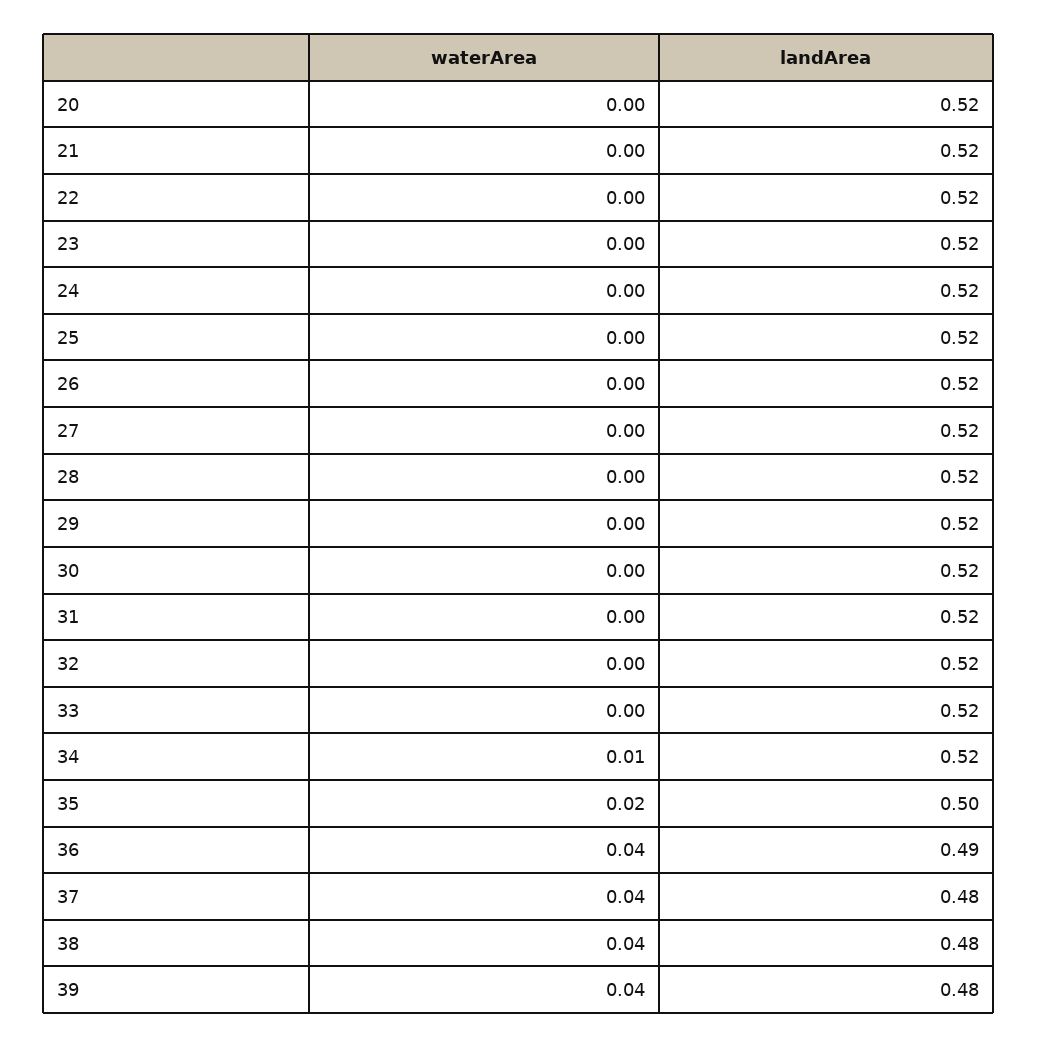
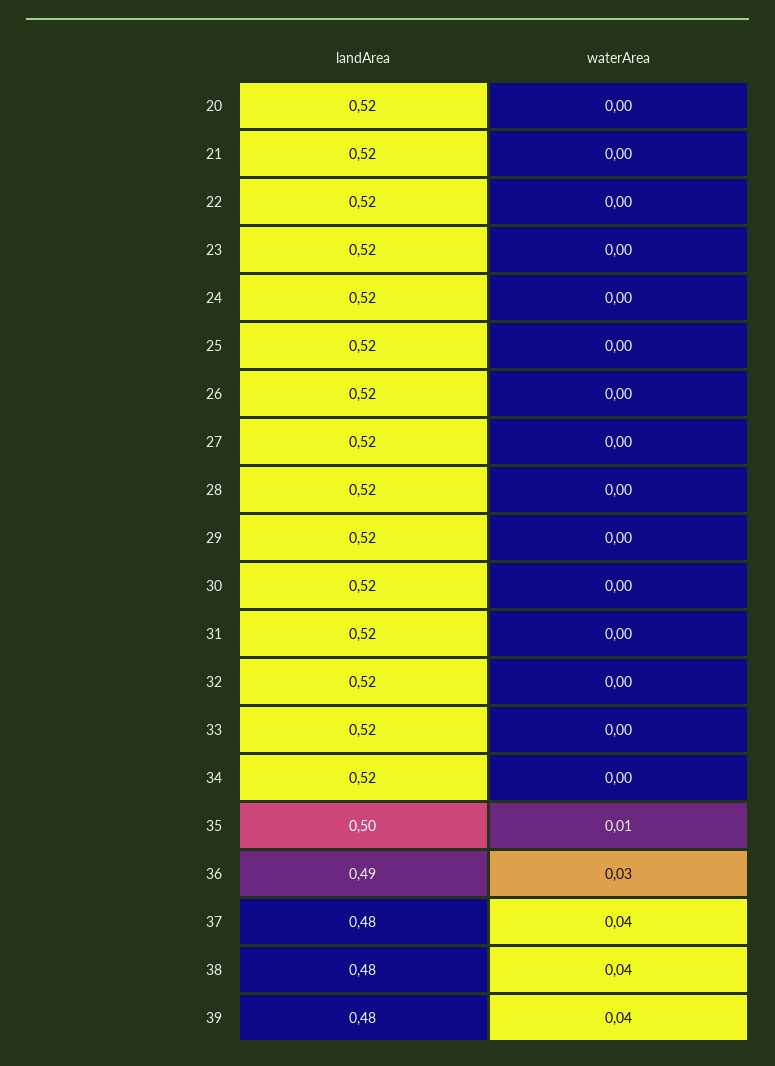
  {
    "waterArea": {
      "20": 0,
      "21": 0,
      "22": 0,
      "23": 0,
      "24": 0,
      "25": 0,
      "26": 0,
      "27": 0,
      "28": 0,
      "29": 0,
      "30": 0,
      "31": 0,
      "32": 0,
      "33": 0,
-     "34": 0.01,
+     "34": 0,
-     "35": 0.02,
+     "35": 0.01,
-     "36": 0.04,
+     "36": 0.03,
      "37": 0.04,
      "38": 0.04,
      "39": 0.04
    },
    "landArea": {
      "20": 0.52,
      "21": 0.52,
      "22": 0.52,
      "23": 0.52,
      "24": 0.52,
      "25": 0.52,
      "26": 0.52,
      "27": 0.52,
      "28": 0.52,
      "29": 0.52,
      "30": 0.52,
      "31": 0.52,
      "32": 0.52,
      "33": 0.52,
      "34": 0.52,
      "35": 0.5,
      "36": 0.49,
      "37": 0.48,
      "38": 0.48,
      "39": 0.48
    }
  }

